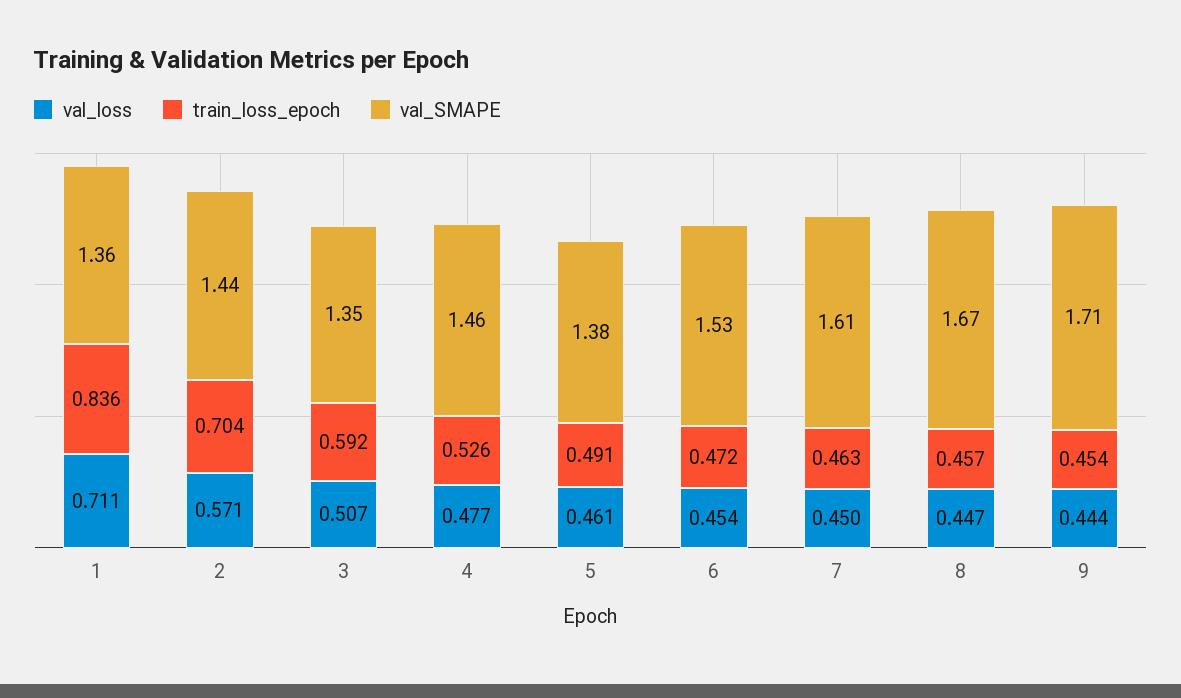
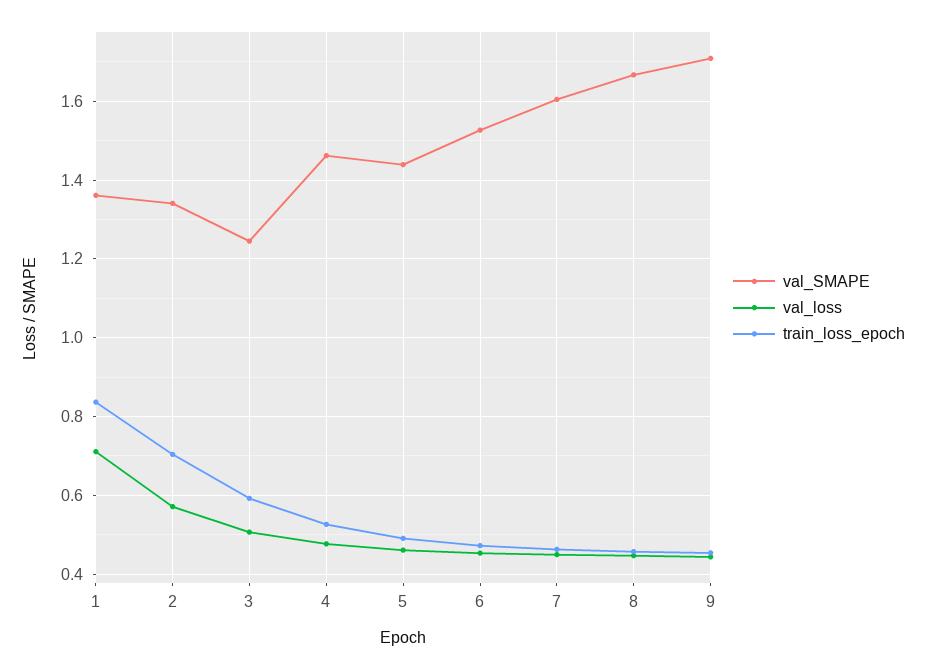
  {
    "val_loss": {
      "1": 0.711,
      "2": 0.571,
      "3": 0.507,
      "4": 0.477,
      "5": 0.461,
      "6": 0.454,
      "7": 0.45,
      "8": 0.447,
      "9": 0.444
    },
    "train_loss_epoch": {
      "1": 0.836,
      "2": 0.704,
      "3": 0.592,
      "4": 0.526,
      "5": 0.491,
      "6": 0.472,
      "7": 0.463,
      "8": 0.457,
      "9": 0.454
    },
    "val_SMAPE": {
      "1": 1.36,
-     "2": 1.44,
+     "2": 1.34,
-     "3": 1.35,
+     "3": 1.24,
      "4": 1.46,
-     "5": 1.38,
+     "5": 1.44,
      "6": 1.53,
      "7": 1.61,
      "8": 1.67,
      "9": 1.71
    }
  }

